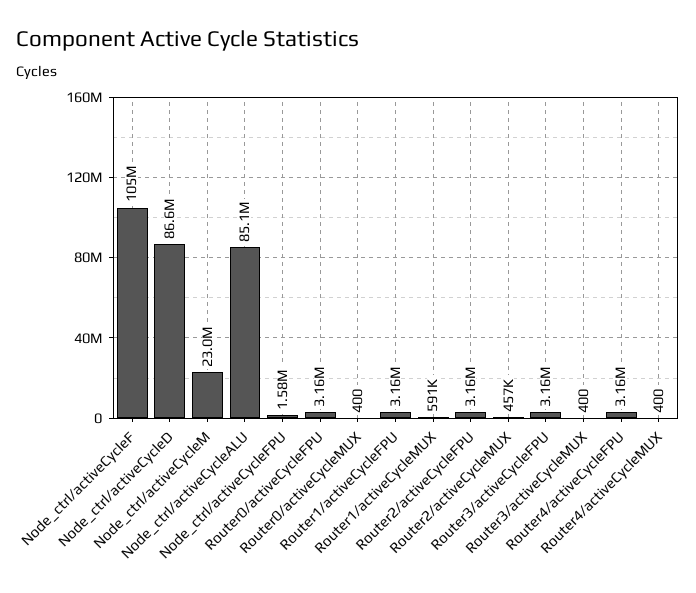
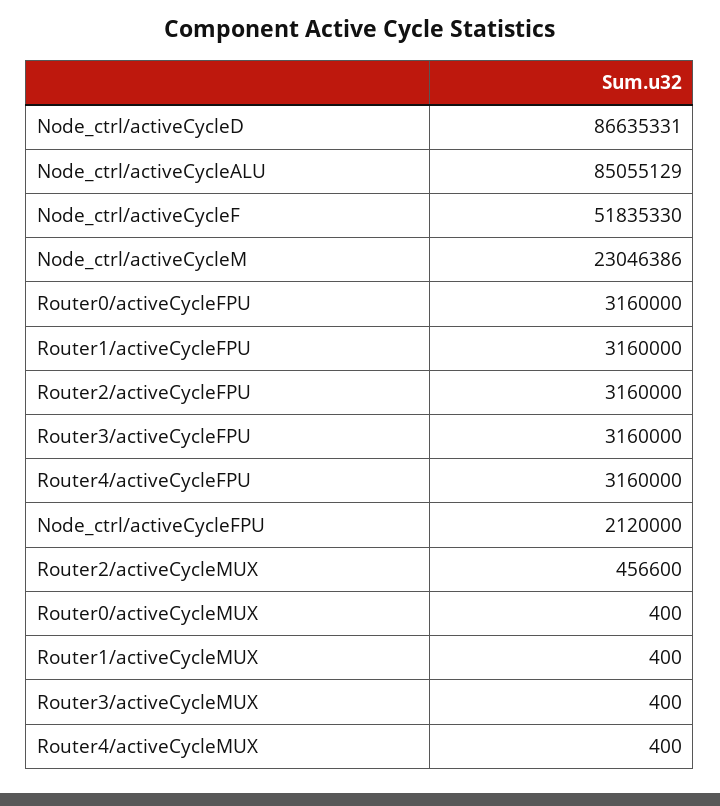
  {
-   "Node_ctrl/activeCycleF": 105000000,
+   "Node_ctrl/activeCycleF": 51835330,
    "Node_ctrl/activeCycleD": 86635331,
    "Node_ctrl/activeCycleM": 23046386,
    "Node_ctrl/activeCycleALU": 85055129,
-   "Node_ctrl/activeCycleFPU": 1580000,
+   "Node_ctrl/activeCycleFPU": 2120000,
    "Router0/activeCycleFPU": 3160000,
    "Router0/activeCycleMUX": 400,
    "Router1/activeCycleFPU": 3160000,
-   "Router1/activeCycleMUX": 591000,
+   "Router1/activeCycleMUX": 400,
    "Router2/activeCycleFPU": 3160000,
    "Router2/activeCycleMUX": 456600,
    "Router3/activeCycleFPU": 3160000,
    "Router3/activeCycleMUX": 400,
    "Router4/activeCycleFPU": 3160000,
    "Router4/activeCycleMUX": 400
  }

